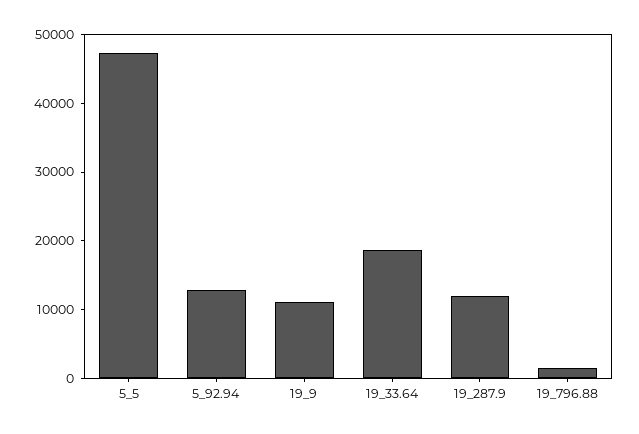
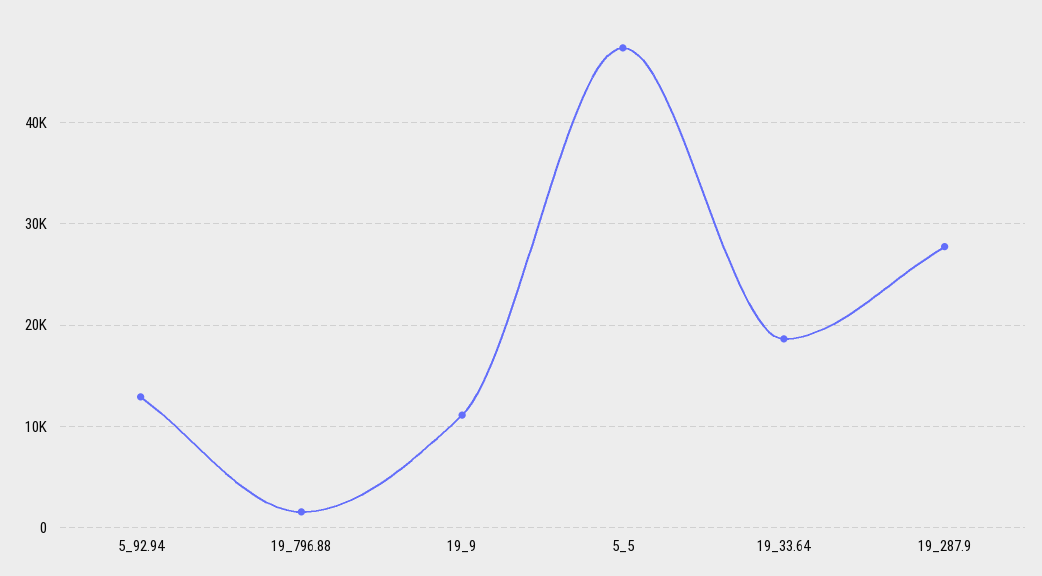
  {
    "5_5": 47000,
    "5_92.94": 13000,
    "19_9": 11000,
    "19_33.64": 19000,
-   "19_287.9": 12000,
+   "19_287.9": 28000,
    "19_796.88": 2000
  }

